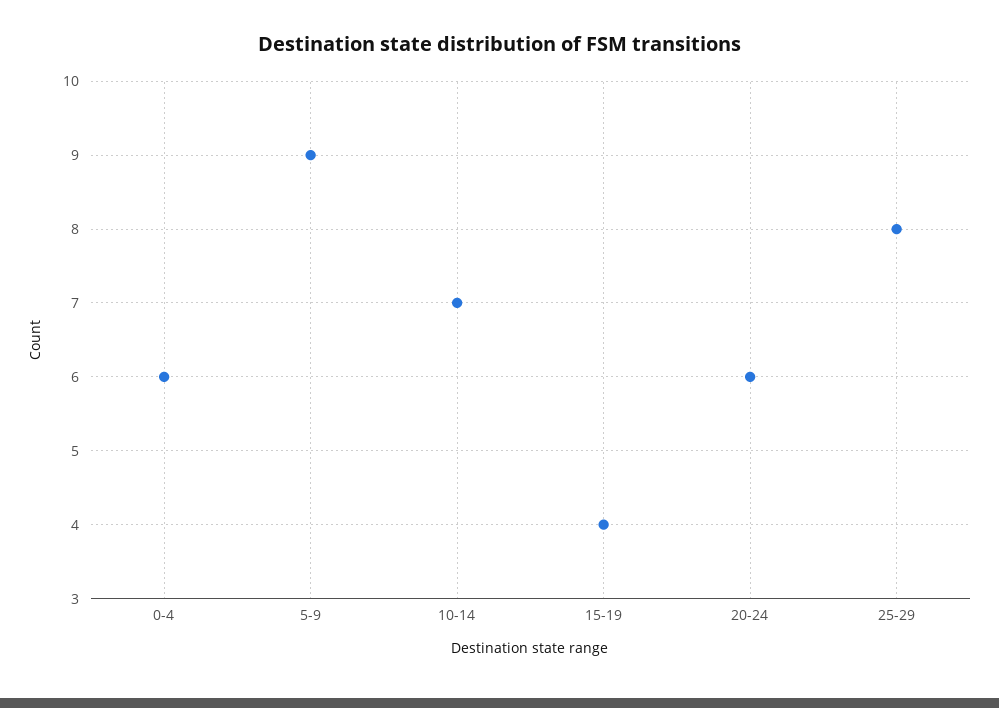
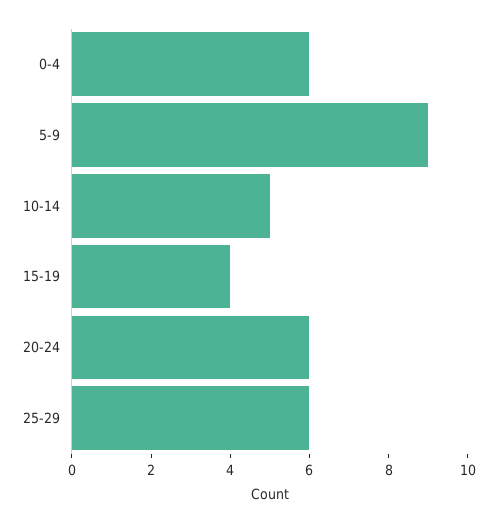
  {
    "0-4": 6,
    "5-9": 9,
-   "10-14": 7,
+   "10-14": 5,
    "15-19": 4,
    "20-24": 6,
-   "25-29": 8
+   "25-29": 6
  }

